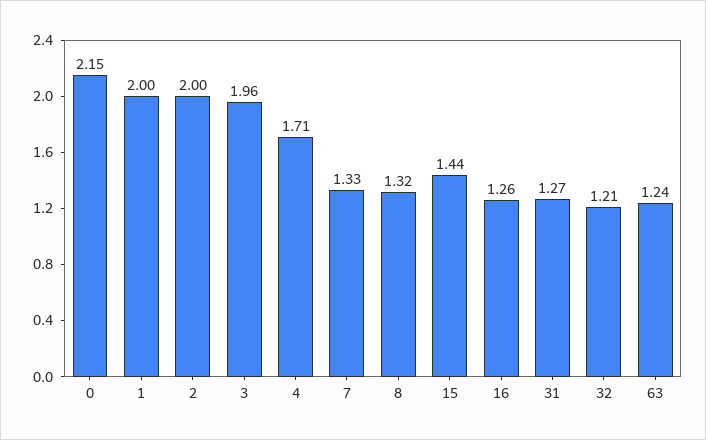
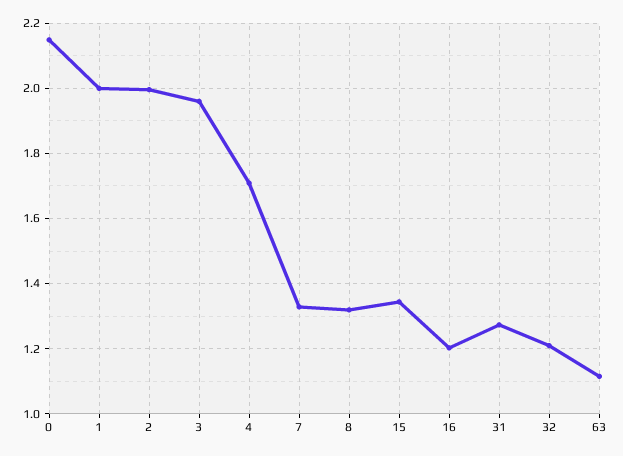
  {
    "0": 2.15,
    "1": 2,
    "2": 2,
    "3": 1.96,
    "4": 1.71,
    "7": 1.33,
    "8": 1.32,
-   "15": 1.44,
+   "15": 1.34,
-   "16": 1.26,
+   "16": 1.2,
    "31": 1.27,
    "32": 1.21,
-   "63": 1.24
+   "63": 1.12
  }

